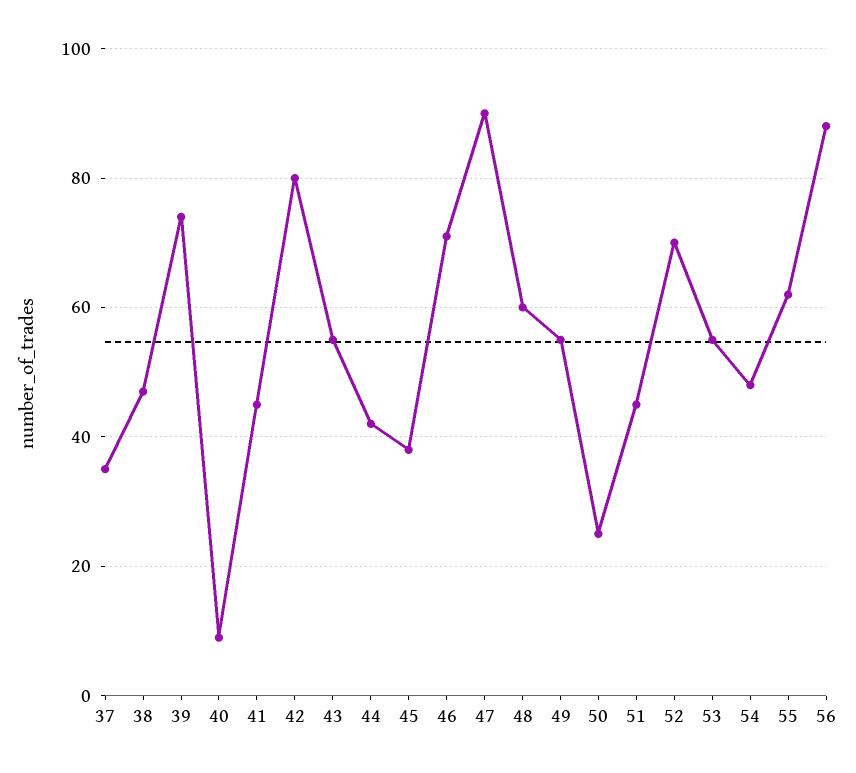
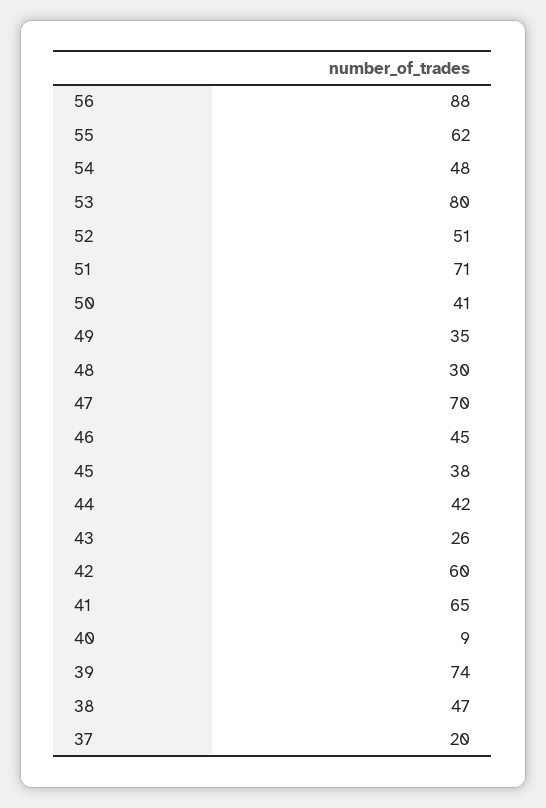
  {
-   "37": 35,
+   "37": 20,
    "38": 47,
    "39": 74,
    "40": 9,
-   "41": 45,
+   "41": 65,
-   "42": 80,
+   "42": 60,
-   "43": 55,
+   "43": 26,
    "44": 42,
    "45": 38,
-   "46": 70,
+   "46": 45,
-   "47": 90,
+   "47": 70,
-   "48": 60,
+   "48": 30,
-   "49": 55,
+   "49": 35,
-   "50": 25,
+   "50": 41,
-   "51": 45,
+   "51": 71,
-   "52": 70,
+   "52": 51,
-   "53": 55,
+   "53": 80,
    "54": 48,
    "55": 62,
    "56": 88
  }

